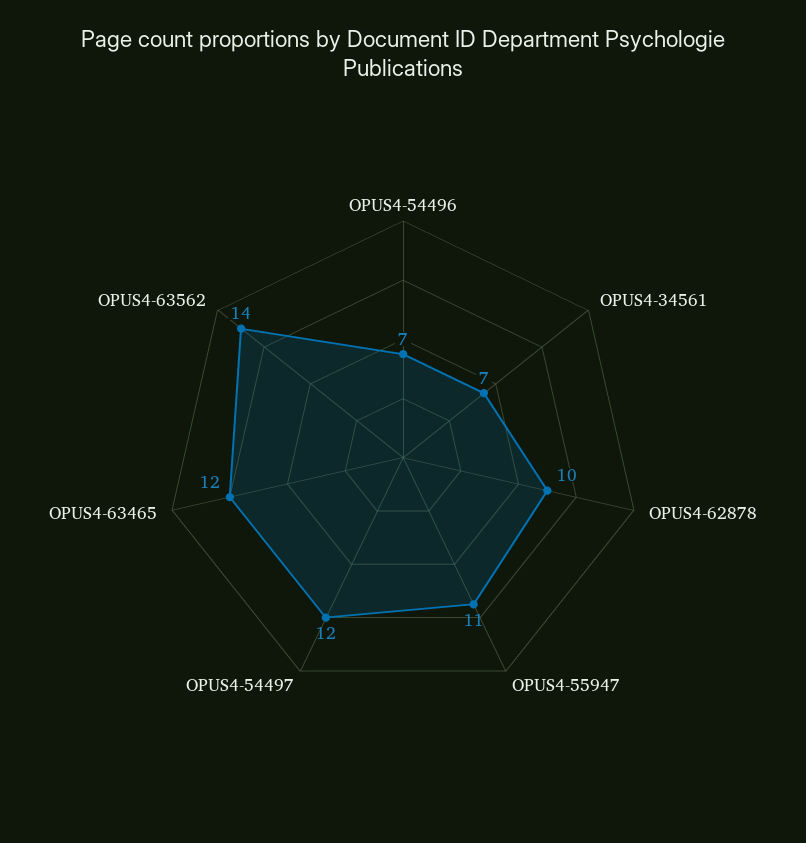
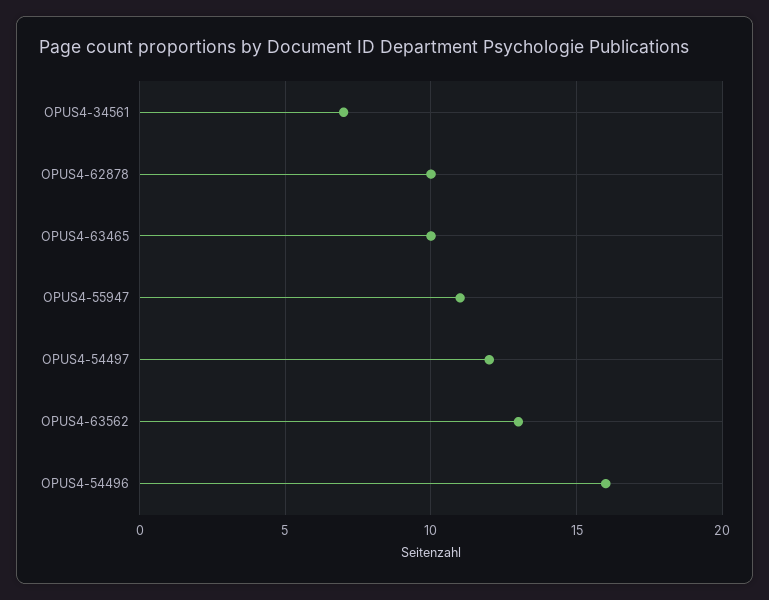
  {
-   "OPUS4-54496": 7,
+   "OPUS4-54496": 16,
    "OPUS4-34561": 7,
    "OPUS4-62878": 10,
    "OPUS4-55947": 11,
    "OPUS4-54497": 12,
-   "OPUS4-63465": 12,
+   "OPUS4-63465": 10,
-   "OPUS4-63562": 14
+   "OPUS4-63562": 13
  }

